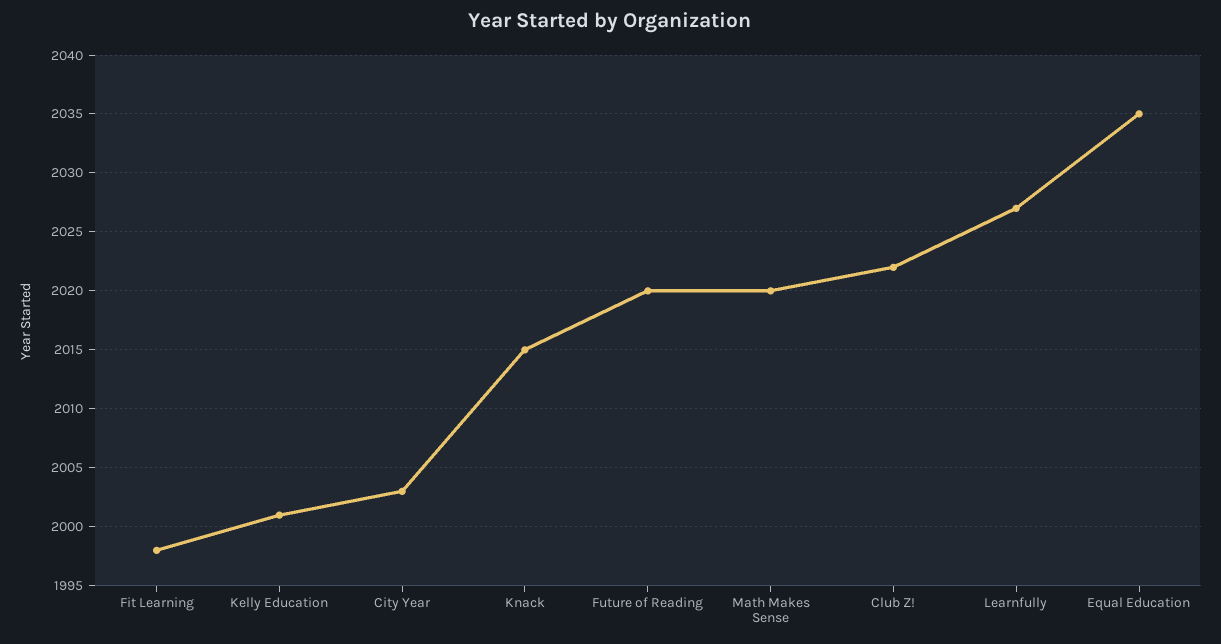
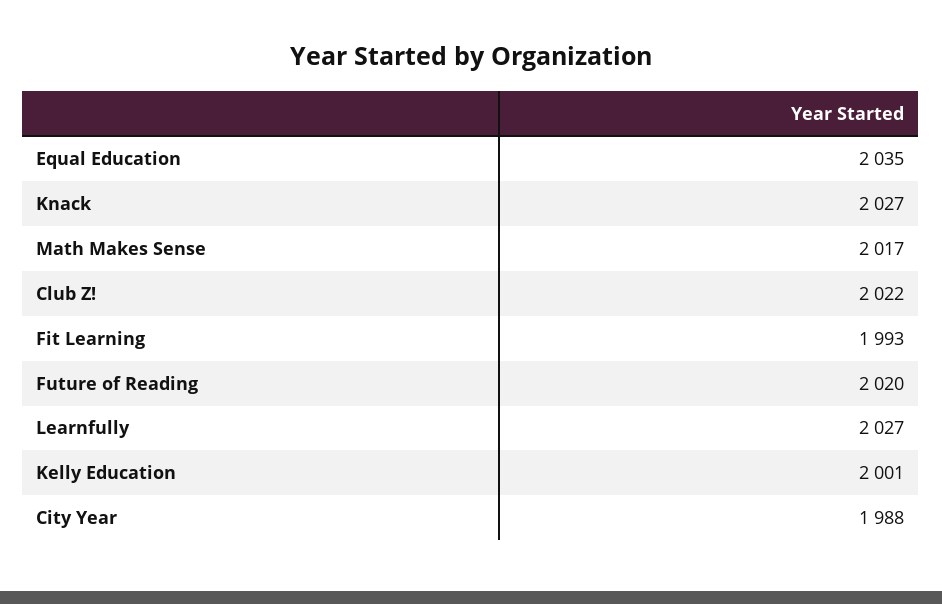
  {
-   "Fit Learning": 1998,
+   "Fit Learning": 1993,
    "Kelly Education": 2001,
-   "City Year": 2003,
+   "City Year": 1988,
-   "Knack": 2015,
+   "Knack": 2027,
    "Future of Reading": 2020,
-   "Math Makes Sense": 2020,
+   "Math Makes Sense": 2017,
    "Club Z!": 2022,
    "Learnfully": 2027,
    "Equal Education": 2035
  }

